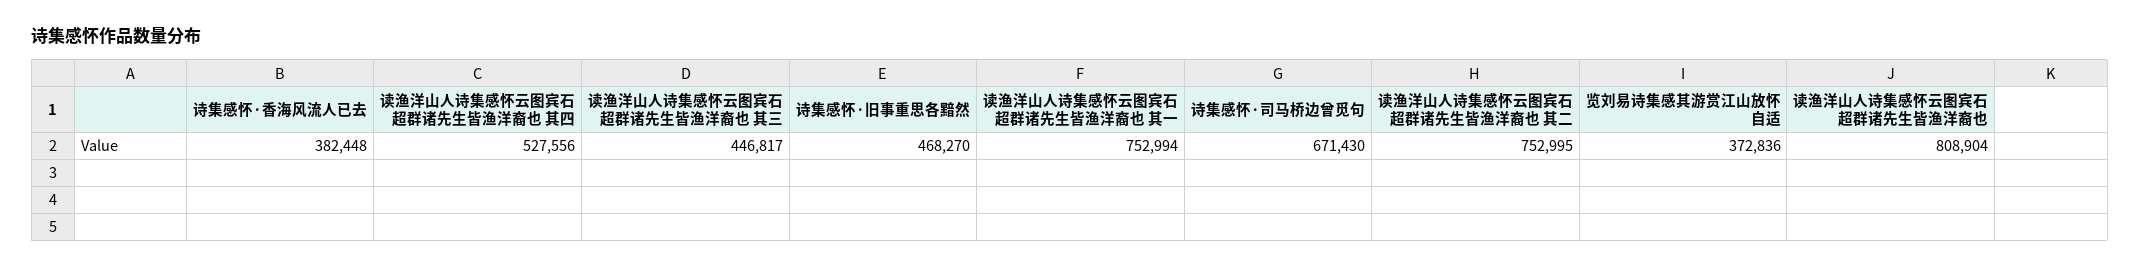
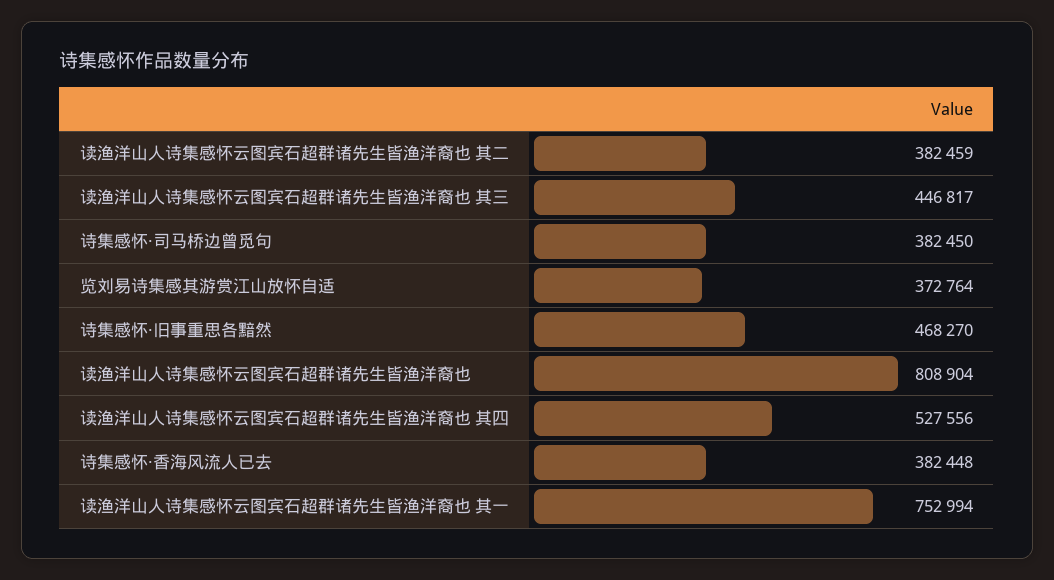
  {
    "诗集感怀·香海风流人已去": 382448,
    "读渔洋山人诗集感怀云图宾石超群诸先生皆渔洋裔也 其四": 527556,
    "读渔洋山人诗集感怀云图宾石超群诸先生皆渔洋裔也 其三": 446817,
    "诗集感怀·旧事重思各黯然": 468270,
    "读渔洋山人诗集感怀云图宾石超群诸先生皆渔洋裔也 其一": 752994,
-   "诗集感怀·司马桥边曾觅句": 671430,
+   "诗集感怀·司马桥边曾觅句": 382450,
-   "读渔洋山人诗集感怀云图宾石超群诸先生皆渔洋裔也 其二": 752995,
+   "读渔洋山人诗集感怀云图宾石超群诸先生皆渔洋裔也 其二": 382459,
-   "览刘易诗集感其游赏江山放怀自适": 372836,
+   "览刘易诗集感其游赏江山放怀自适": 372764,
    "读渔洋山人诗集感怀云图宾石超群诸先生皆渔洋裔也": 808904
  }

